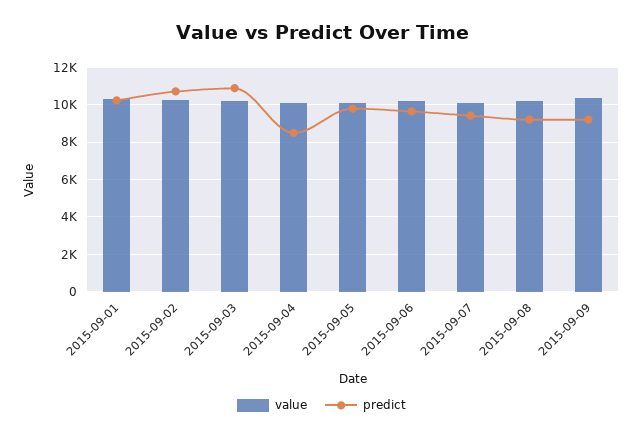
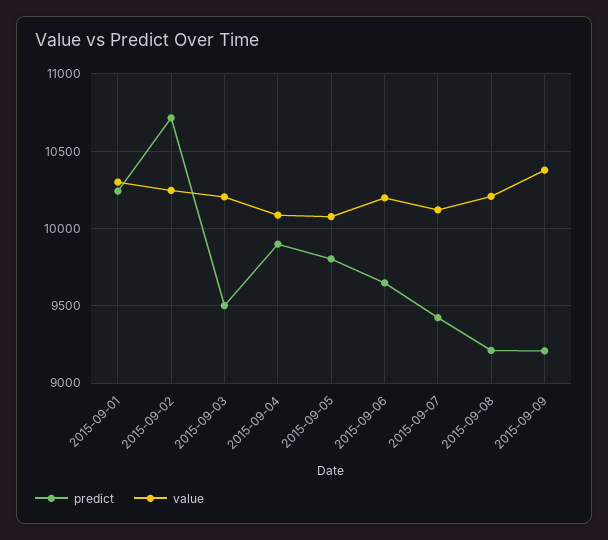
  {
    "value": {
      "2015-09-01": 10300,
      "2015-09-02": 10250,
      "2015-09-03": 10200,
      "2015-09-04": 10100,
      "2015-09-05": 10100,
      "2015-09-06": 10200,
      "2015-09-07": 10100,
      "2015-09-08": 10200,
      "2015-09-09": 10400
    },
    "predict": {
      "2015-09-01": 10250,
      "2015-09-02": 10700,
-     "2015-09-03": 11000,
+     "2015-09-03": 9500,
-     "2015-09-04": 8500,
+     "2015-09-04": 9900,
      "2015-09-05": 9800,
      "2015-09-06": 9650,
      "2015-09-07": 9400,
      "2015-09-08": 9200,
      "2015-09-09": 9200
    }
  }

